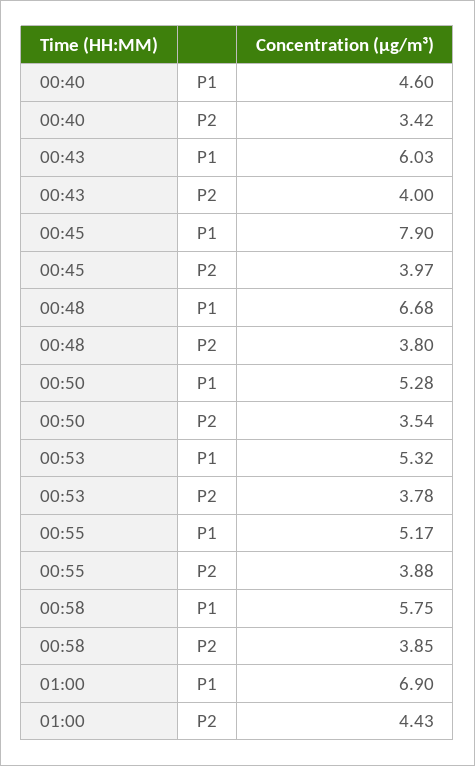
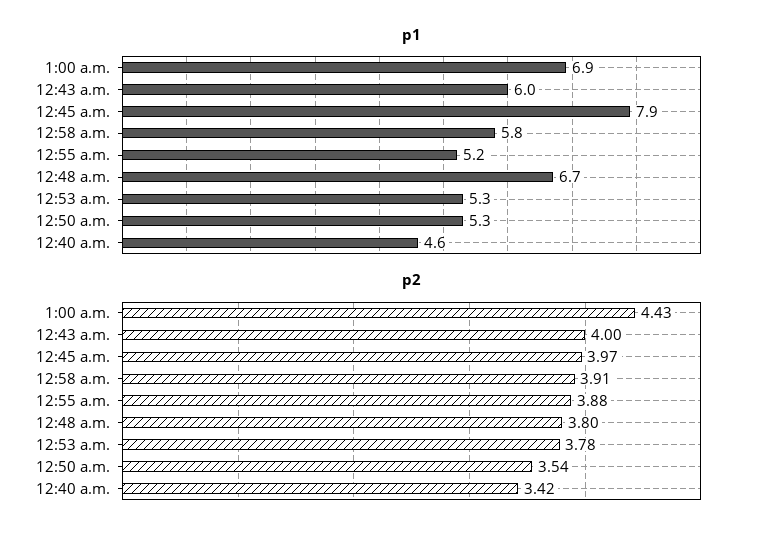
  {
    "P1": {
      "00:40": 4.6,
      "00:43": 6.03,
      "00:45": 7.9,
      "00:48": 6.68,
      "00:50": 5.28,
      "00:53": 5.32,
      "00:55": 5.17,
      "00:58": 5.75,
      "01:00": 6.9
    },
    "P2": {
      "00:40": 3.42,
      "00:43": 4,
      "00:45": 3.97,
      "00:48": 3.8,
      "00:50": 3.54,
      "00:53": 3.78,
      "00:55": 3.88,
-     "00:58": 3.85,
+     "00:58": 3.91,
      "01:00": 4.43
    }
  }

